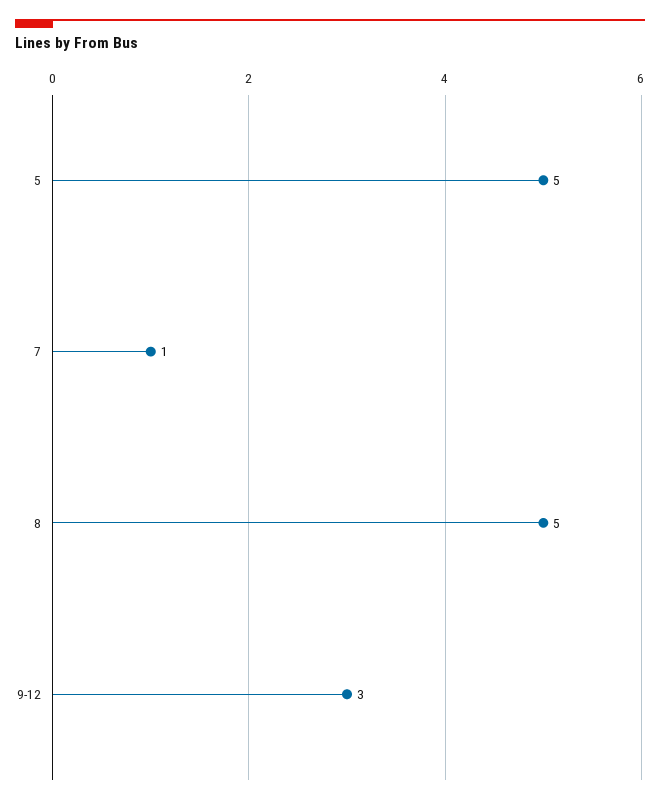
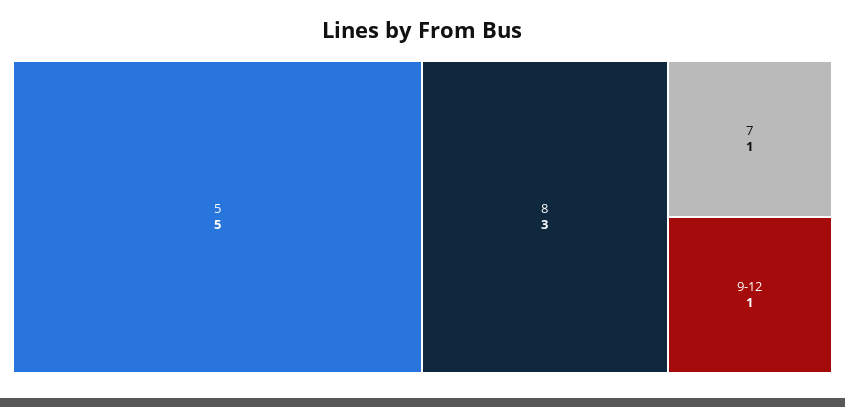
  {
    "5": 5,
    "7": 1,
-   "8": 5,
+   "8": 3,
-   "9-12": 3
+   "9-12": 1
  }

